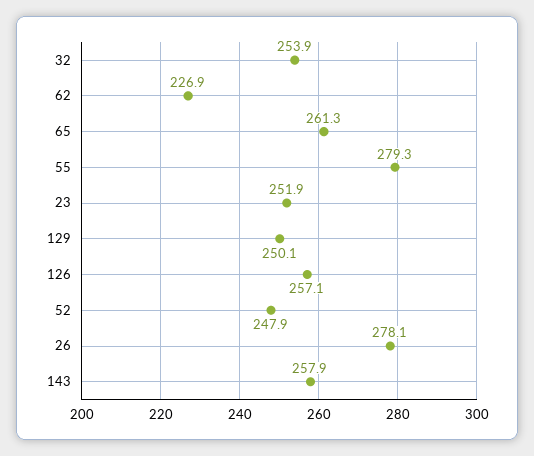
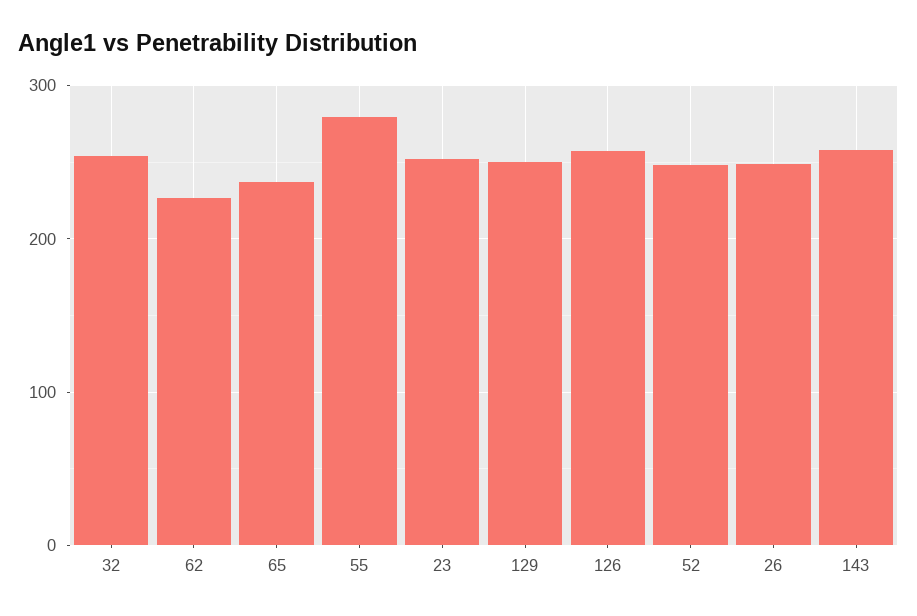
  {
    "32": 253.9,
    "62": 226.9,
-   "65": 261.3,
+   "65": 240,
    "55": 279.3,
    "23": 251.9,
    "129": 250.1,
    "126": 257.1,
    "52": 247.9,
-   "26": 278.1,
+   "26": 250,
    "143": 257.9
  }

